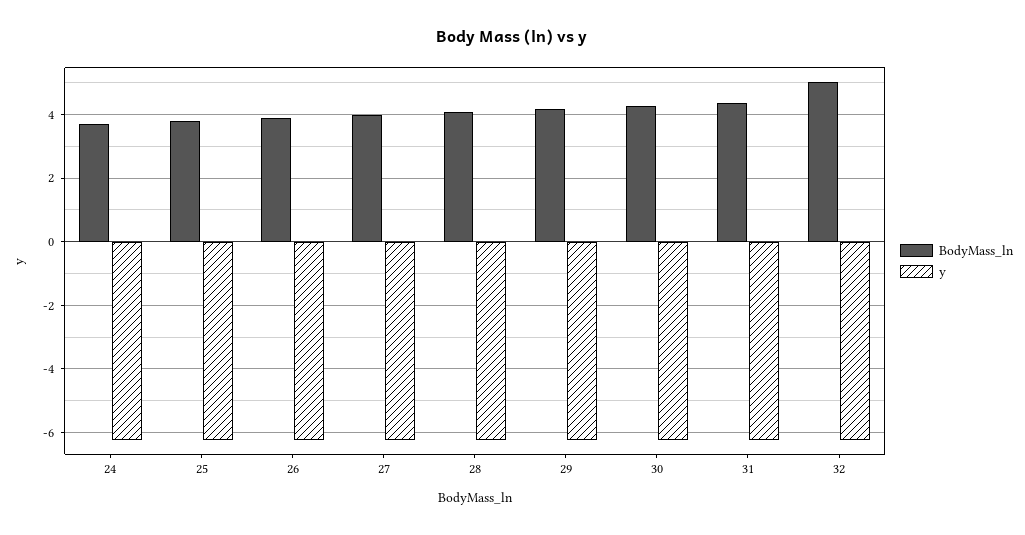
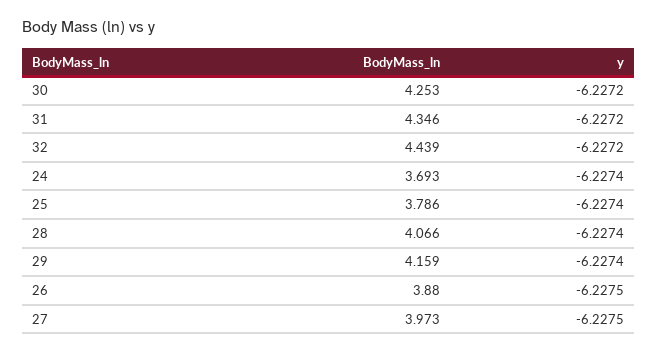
  {
    "BodyMass_ln": {
      "24": 3.693,
      "25": 3.786,
      "26": 3.88,
      "27": 3.973,
      "28": 4.066,
      "29": 4.159,
      "30": 4.253,
      "31": 4.346,
-     "32": 5
+     "32": 4.439
    },
    "y": {
      "24": -6.2274,
      "25": -6.2274,
      "26": -6.2275,
      "27": -6.2275,
      "28": -6.2274,
      "29": -6.2274,
      "30": -6.2272,
      "31": -6.2272,
      "32": -6.2272
    }
  }

